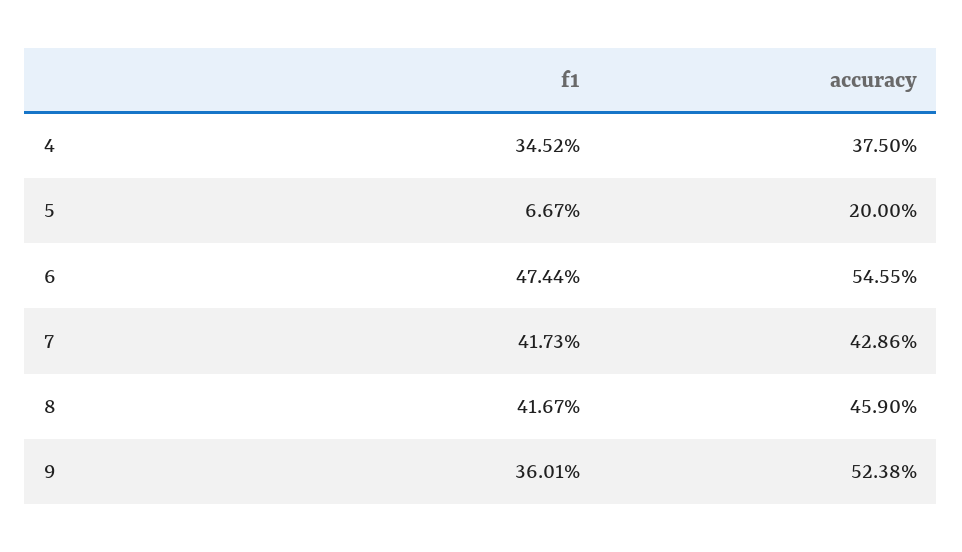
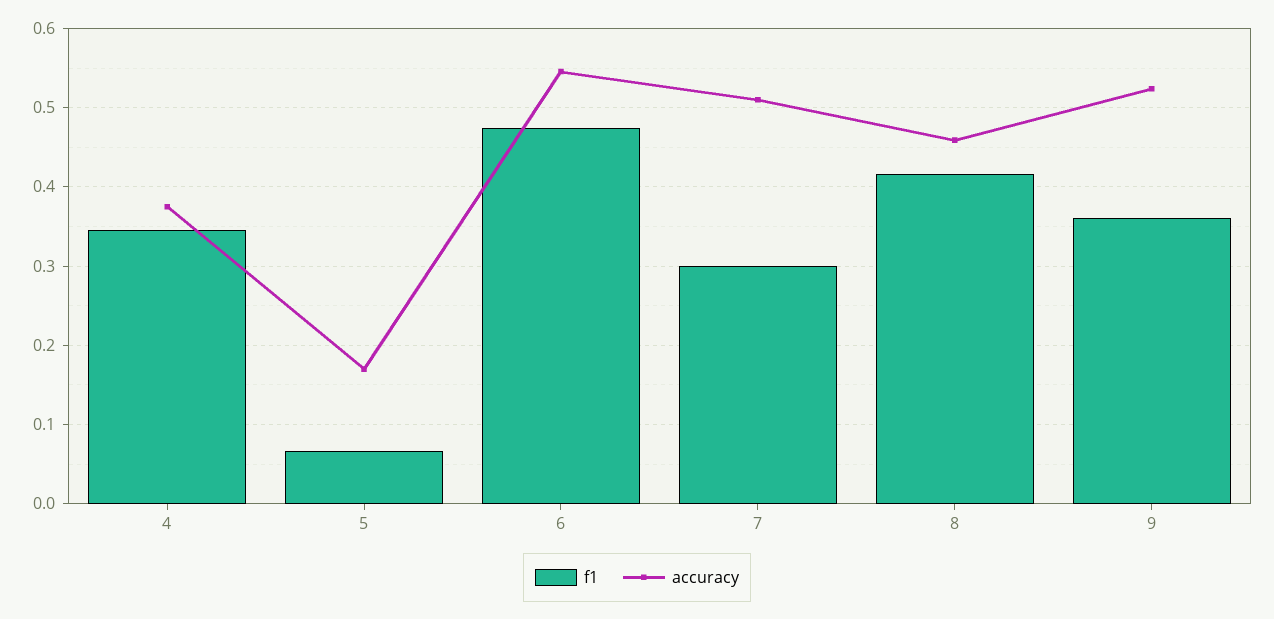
  {
    "f1": {
      "4": 0.3452,
      "5": 0.0667,
      "6": 0.4744,
-     "7": 0.4173,
+     "7": 0.3,
      "8": 0.4167,
      "9": 0.3601
    },
    "accuracy": {
      "4": 0.375,
-     "5": 0.2,
+     "5": 0.17,
      "6": 0.5455,
-     "7": 0.4286,
+     "7": 0.51,
      "8": 0.459,
      "9": 0.5238
    }
  }

